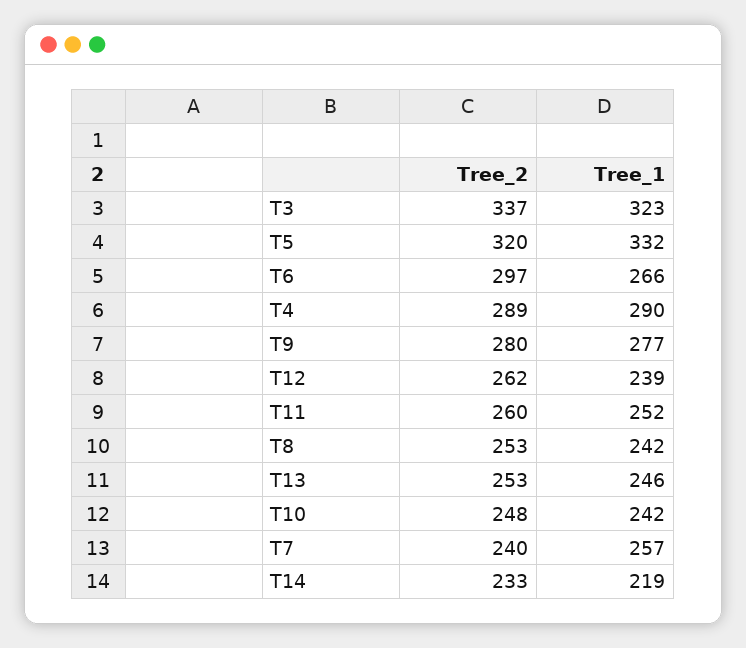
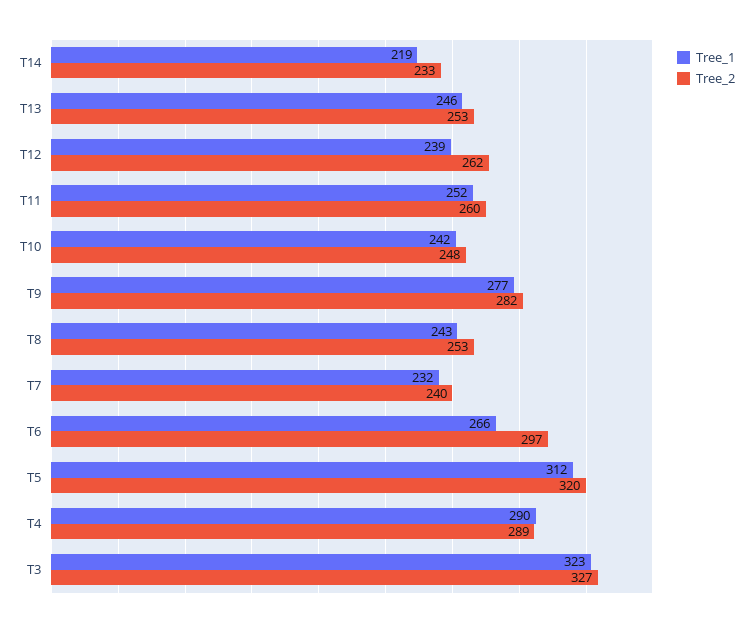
  {
    "Tree_2": {
-     "T3": 337,
+     "T3": 327,
      "T5": 320,
      "T6": 297,
      "T4": 289,
-     "T9": 280,
+     "T9": 282,
      "T12": 262,
      "T11": 260,
      "T8": 253,
      "T13": 253,
      "T10": 248,
      "T7": 240,
      "T14": 233
    },
    "Tree_1": {
      "T3": 323,
-     "T5": 332,
+     "T5": 312,
      "T6": 266,
      "T4": 290,
      "T9": 277,
      "T12": 239,
      "T11": 252,
-     "T8": 242,
+     "T8": 243,
      "T13": 246,
      "T10": 242,
-     "T7": 257,
+     "T7": 232,
      "T14": 219
    }
  }

